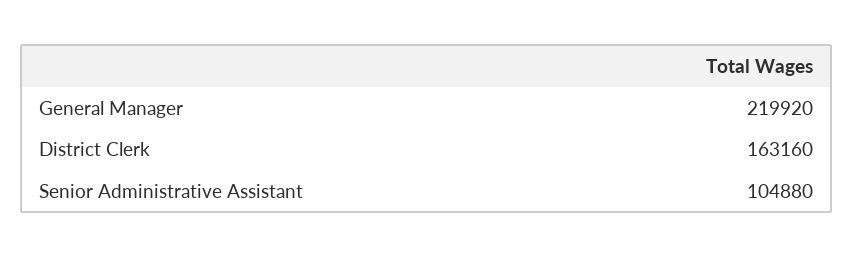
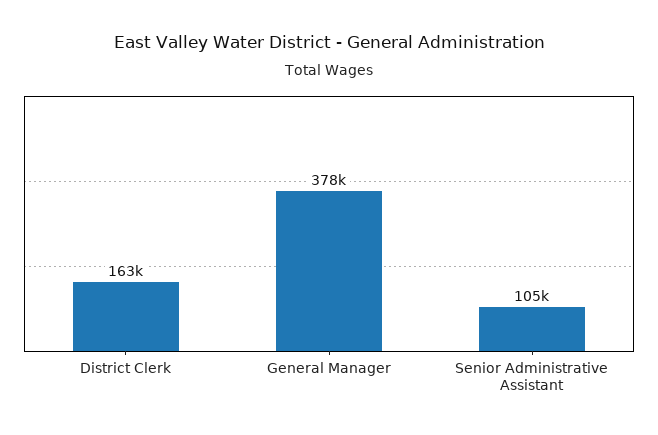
  {
-   "General Manager": 219920,
+   "General Manager": 378000,
    "District Clerk": 163160,
    "Senior Administrative Assistant": 104880
  }

